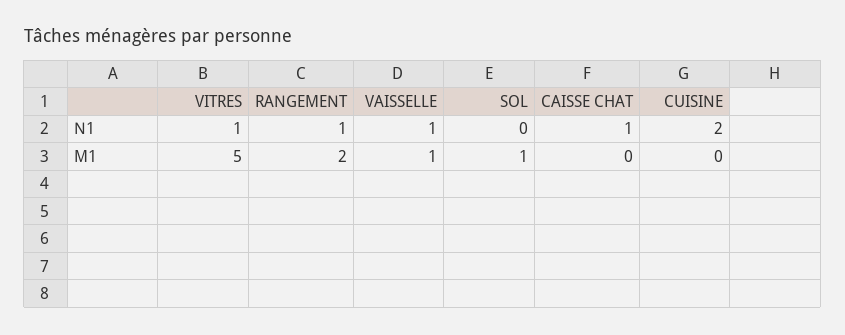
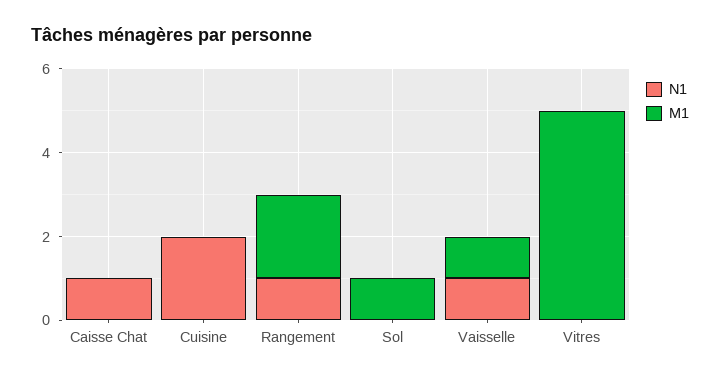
  {
    "N1": {
-     "VITRES": 1,
+     "VITRES": 0,
      "RANGEMENT": 1,
      "VAISSELLE": 1,
      "SOL": 0,
      "CAISSE CHAT": 1,
      "CUISINE": 2
    },
    "M1": {
      "VITRES": 5,
      "RANGEMENT": 2,
      "VAISSELLE": 1,
      "SOL": 1,
      "CAISSE CHAT": 0,
      "CUISINE": 0
    }
  }

